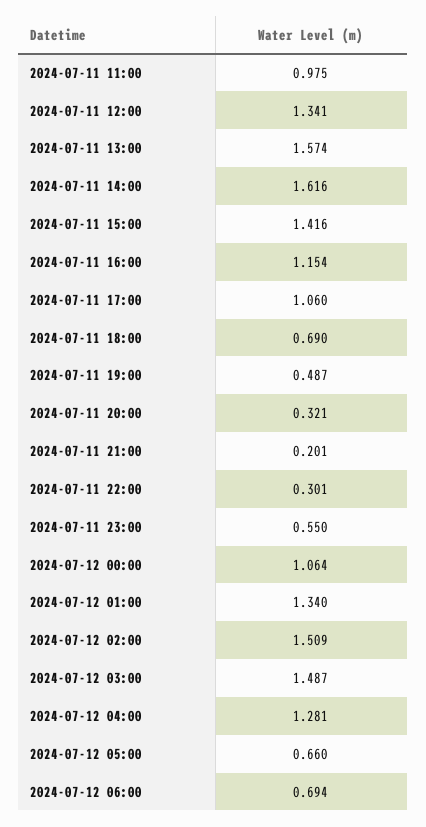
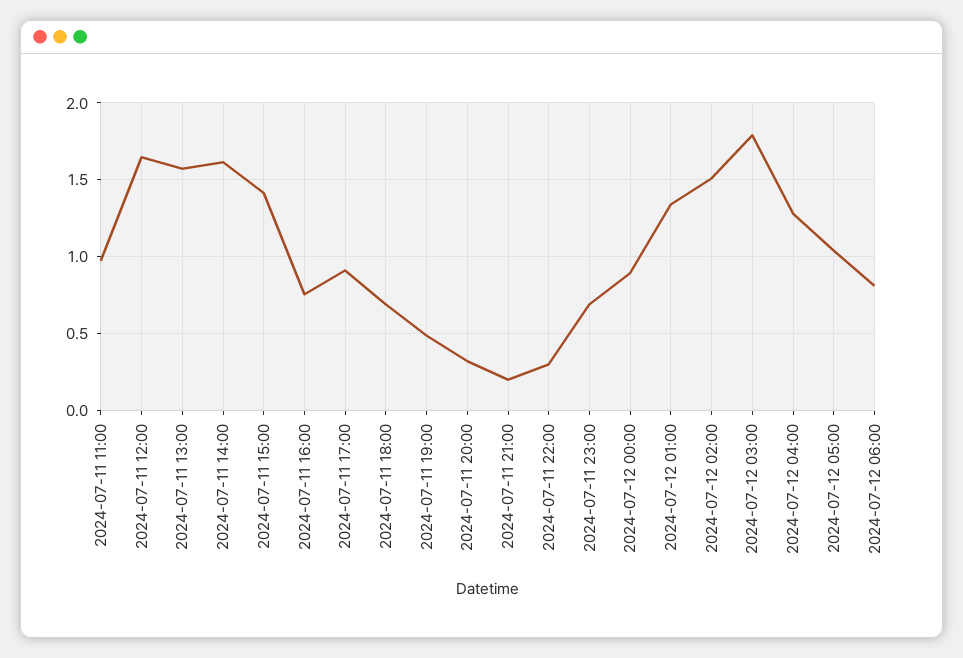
  {
    "2024-07-11 11:00": 0.975,
-   "2024-07-11 12:00": 1.341,
+   "2024-07-11 12:00": 1.65,
    "2024-07-11 13:00": 1.574,
    "2024-07-11 14:00": 1.616,
    "2024-07-11 15:00": 1.416,
-   "2024-07-11 16:00": 1.154,
+   "2024-07-11 16:00": 0.75,
-   "2024-07-11 17:00": 1.06,
+   "2024-07-11 17:00": 0.9,
    "2024-07-11 18:00": 0.69,
    "2024-07-11 19:00": 0.487,
    "2024-07-11 20:00": 0.321,
    "2024-07-11 21:00": 0.201,
    "2024-07-11 22:00": 0.301,
-   "2024-07-11 23:00": 0.55,
+   "2024-07-11 23:00": 0.7,
-   "2024-07-12 00:00": 1.064,
+   "2024-07-12 00:00": 0.9,
    "2024-07-12 01:00": 1.34,
    "2024-07-12 02:00": 1.509,
-   "2024-07-12 03:00": 1.487,
+   "2024-07-12 03:00": 1.8,
    "2024-07-12 04:00": 1.281,
-   "2024-07-12 05:00": 0.66,
+   "2024-07-12 05:00": 1.05,
-   "2024-07-12 06:00": 0.694
+   "2024-07-12 06:00": 0.8
  }

